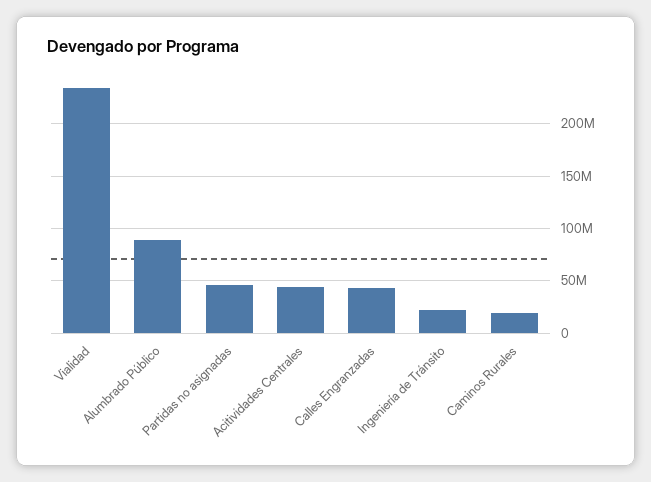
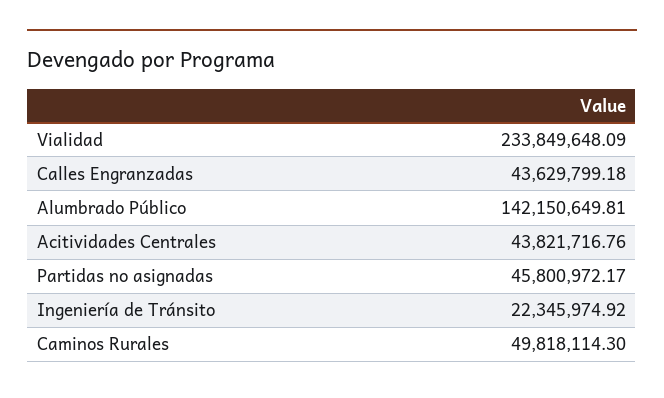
  {
    "Vialidad": 233849648.09,
-   "Alumbrado Público": 90000000,
+   "Alumbrado Público": 142150649.81,
    "Partidas no asignadas": 45800972.17,
    "Acitividades Centrales": 43821716.76,
    "Calles Engranzadas": 43629799.18,
    "Ingeniería de Tránsito": 22345974.92,
-   "Caminos Rurales": 20000000
+   "Caminos Rurales": 49818114.3
  }

